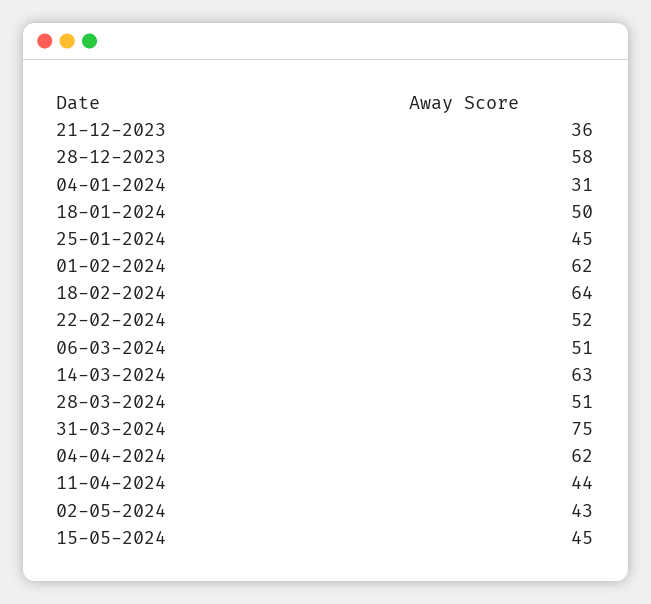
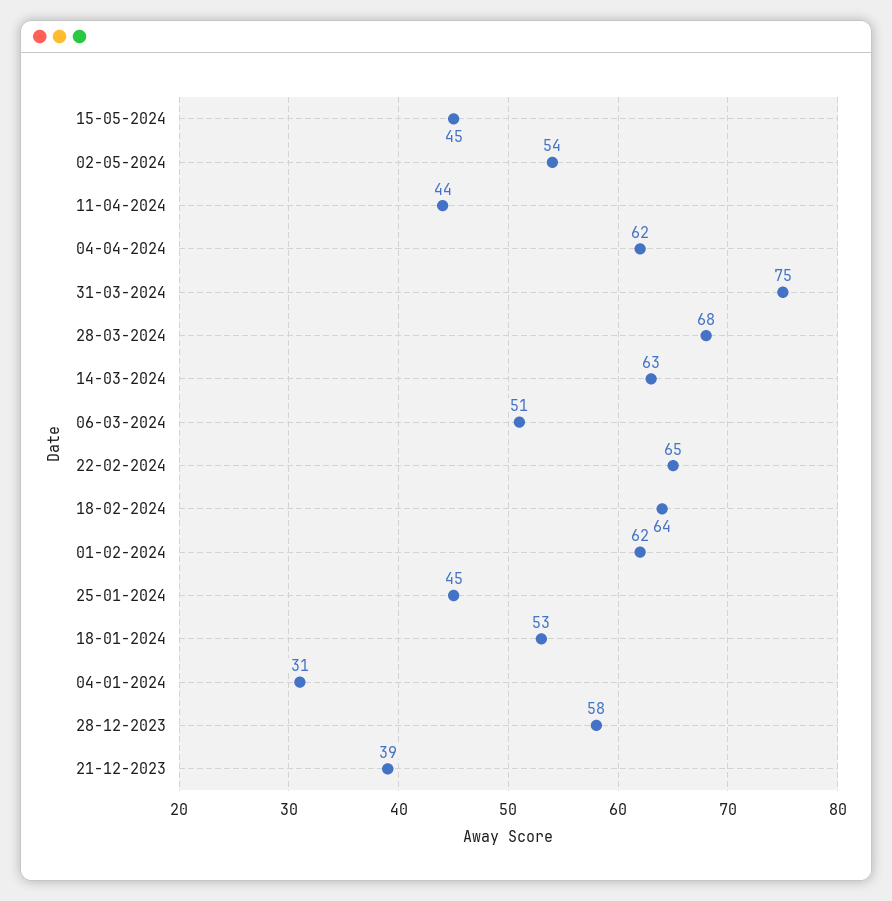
  {
-   "21-12-2023": 36,
+   "21-12-2023": 39,
    "28-12-2023": 58,
    "04-01-2024": 31,
-   "18-01-2024": 50,
+   "18-01-2024": 53,
    "25-01-2024": 45,
    "01-02-2024": 62,
    "18-02-2024": 64,
-   "22-02-2024": 52,
+   "22-02-2024": 65,
    "06-03-2024": 51,
    "14-03-2024": 63,
-   "28-03-2024": 51,
+   "28-03-2024": 68,
    "31-03-2024": 75,
    "04-04-2024": 62,
    "11-04-2024": 44,
-   "02-05-2024": 43,
+   "02-05-2024": 54,
    "15-05-2024": 45
  }

